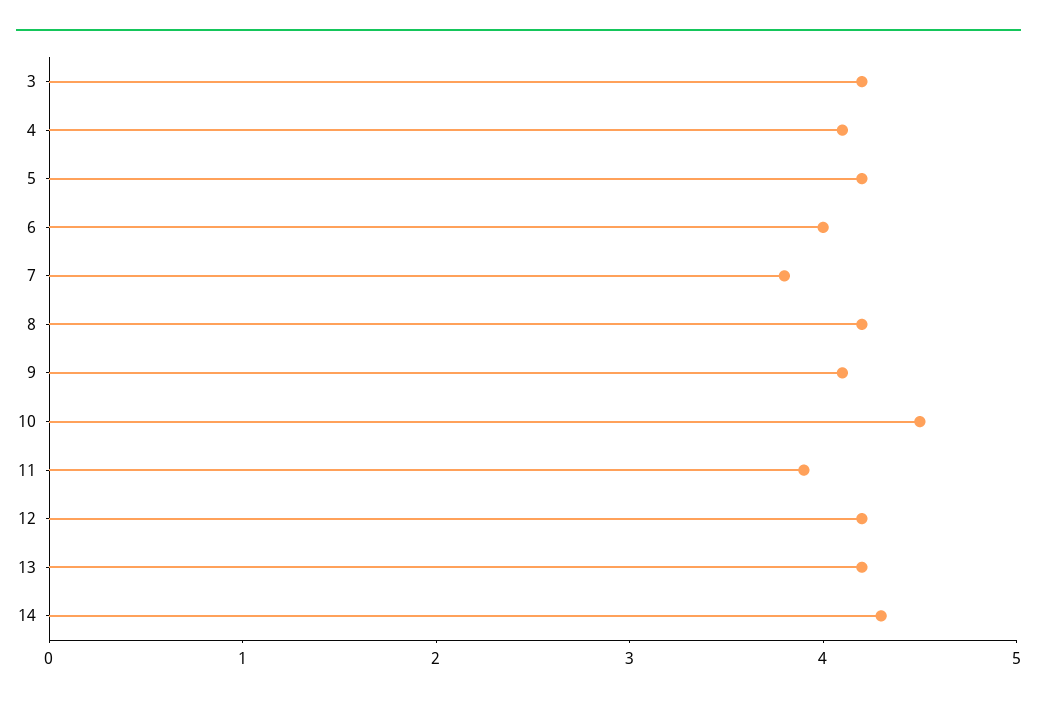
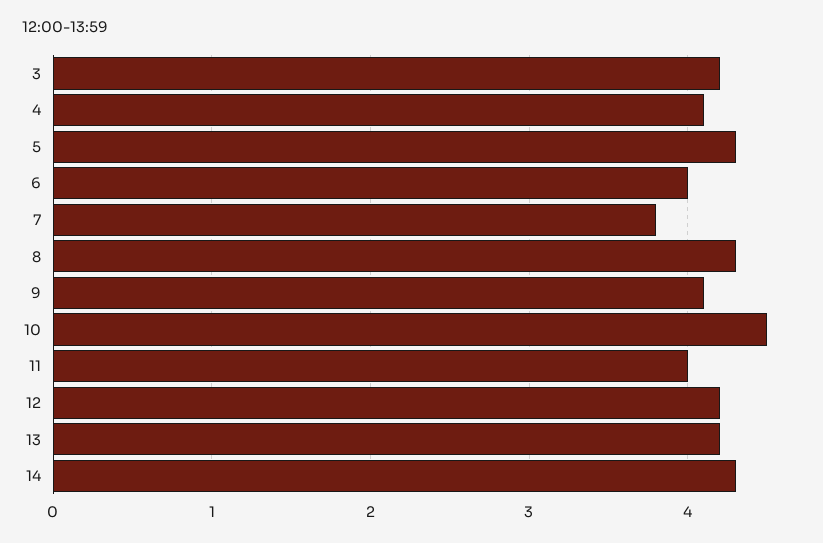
  {
    "3": 4.2,
    "4": 4.1,
-   "5": 4.2,
+   "5": 4.3,
    "6": 4,
    "7": 3.8,
-   "8": 4.2,
+   "8": 4.3,
    "9": 4.1,
    "10": 4.5,
-   "11": 3.9,
+   "11": 4,
    "12": 4.2,
    "13": 4.2,
    "14": 4.3
  }

